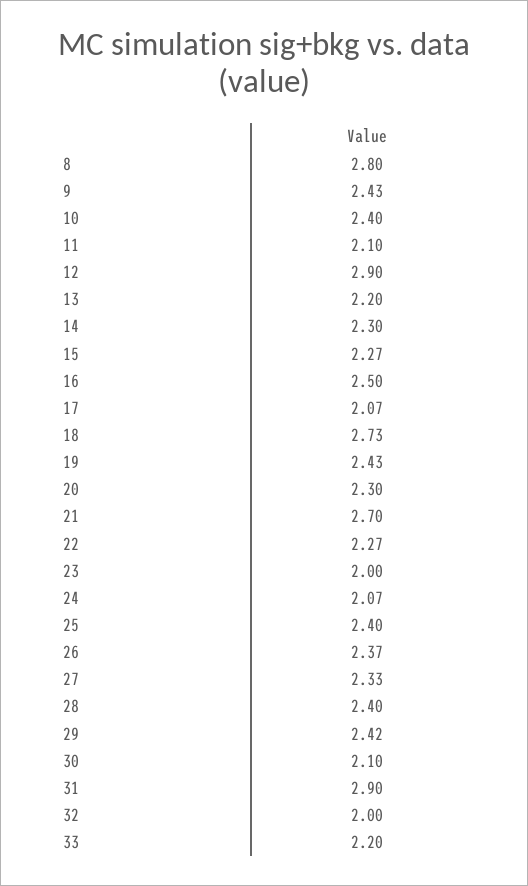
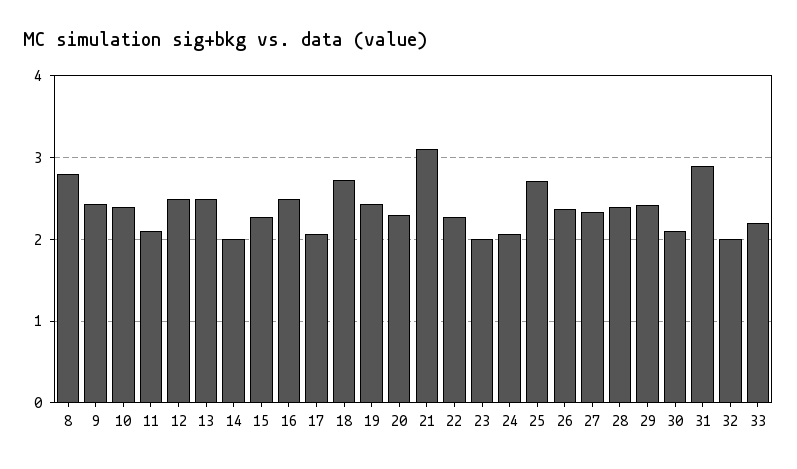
  {
    "8": 2.8,
    "9": 2.43,
    "10": 2.4,
    "11": 2.1,
-   "12": 2.9,
+   "12": 2.5,
-   "13": 2.2,
+   "13": 2.5,
-   "14": 2.3,
+   "14": 2,
    "15": 2.27,
    "16": 2.5,
    "17": 2.07,
    "18": 2.73,
    "19": 2.43,
    "20": 2.3,
-   "21": 2.7,
+   "21": 3.1,
    "22": 2.27,
    "23": 2,
    "24": 2.07,
-   "25": 2.4,
+   "25": 2.7,
    "26": 2.37,
    "27": 2.33,
    "28": 2.4,
    "29": 2.42,
    "30": 2.1,
    "31": 2.9,
    "32": 2,
    "33": 2.2
  }

